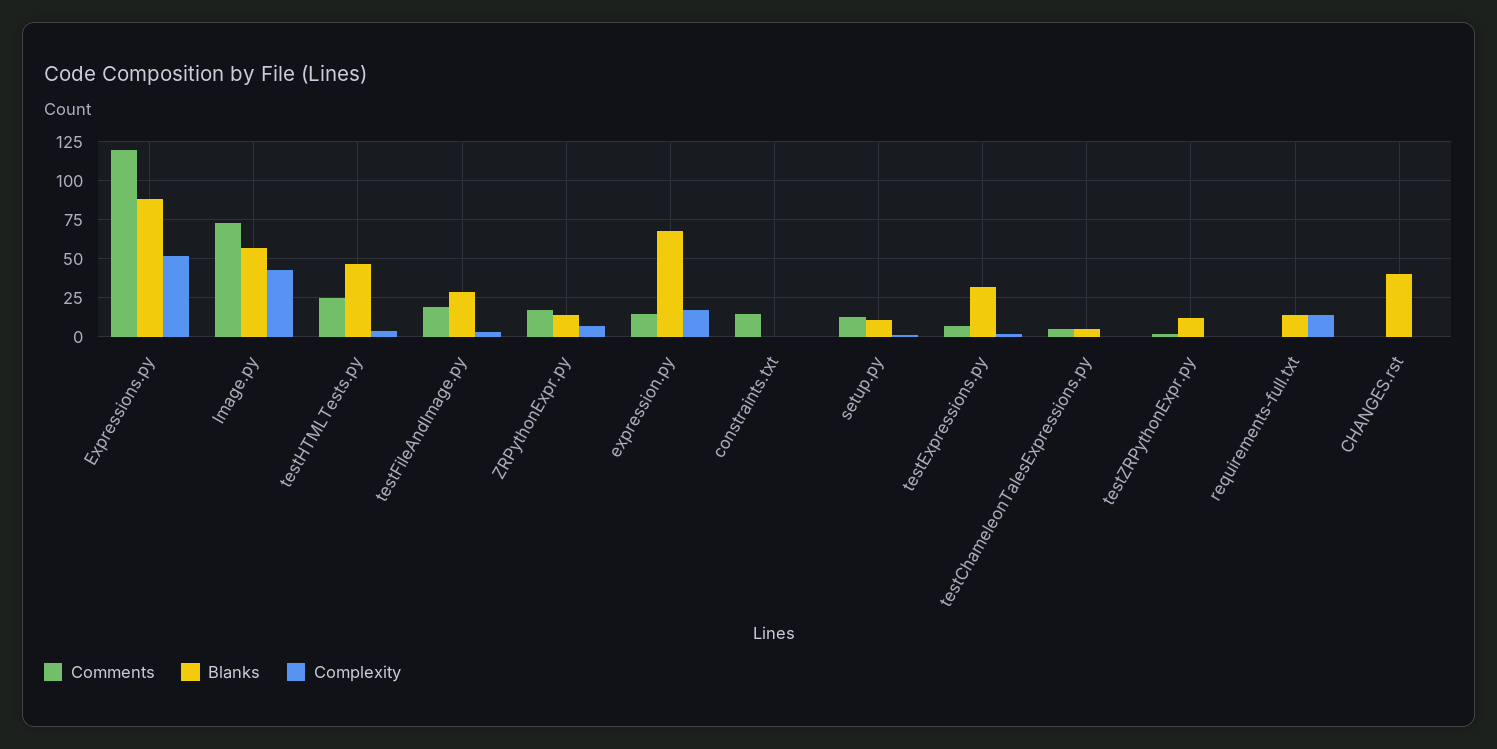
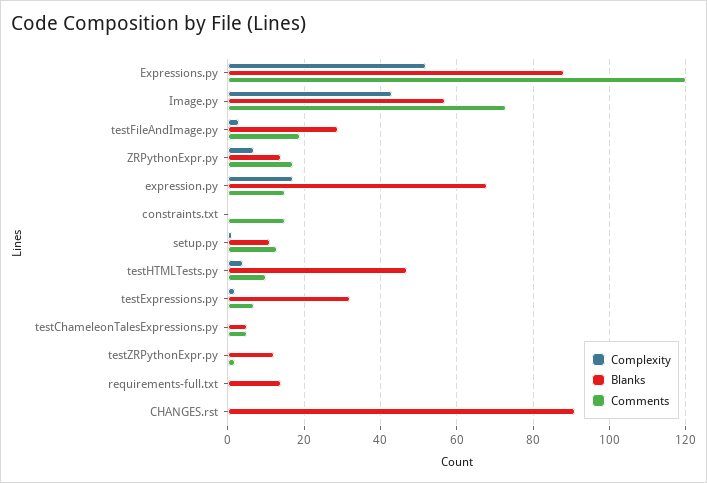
  {
    "Comments": {
      "Expressions.py": 120,
      "Image.py": 75,
-     "testHTMLTests.py": 25,
+     "testHTMLTests.py": 10,
      "testFileAndImage.py": 20,
      "ZRPythonExpr.py": 15,
      "expression.py": 15,
      "constraints.txt": 15,
      "setup.py": 15,
      "testExpressions.py": 5,
      "testChameleonTalesExpressions.py": 5,
      "testZRPythonExpr.py": 0,
      "requirements-full.txt": 0,
      "CHANGES.rst": 0
    },
    "Blanks": {
      "Expressions.py": 90,
      "Image.py": 55,
      "testHTMLTests.py": 45,
      "testFileAndImage.py": 30,
      "ZRPythonExpr.py": 15,
      "expression.py": 70,
      "constraints.txt": 0,
      "setup.py": 10,
      "testExpressions.py": 30,
      "testChameleonTalesExpressions.py": 5,
      "testZRPythonExpr.py": 10,
      "requirements-full.txt": 15,
-     "CHANGES.rst": 40
+     "CHANGES.rst": 90
    },
    "Complexity": {
      "Expressions.py": 50,
      "Image.py": 45,
      "testHTMLTests.py": 5,
      "testFileAndImage.py": 5,
      "ZRPythonExpr.py": 5,
      "expression.py": 15,
      "constraints.txt": 0,
      "setup.py": 0,
      "testExpressions.py": 0,
      "testChameleonTalesExpressions.py": 0,
      "testZRPythonExpr.py": 0,
-     "requirements-full.txt": 15,
+     "requirements-full.txt": 0,
      "CHANGES.rst": 0
    }
  }

